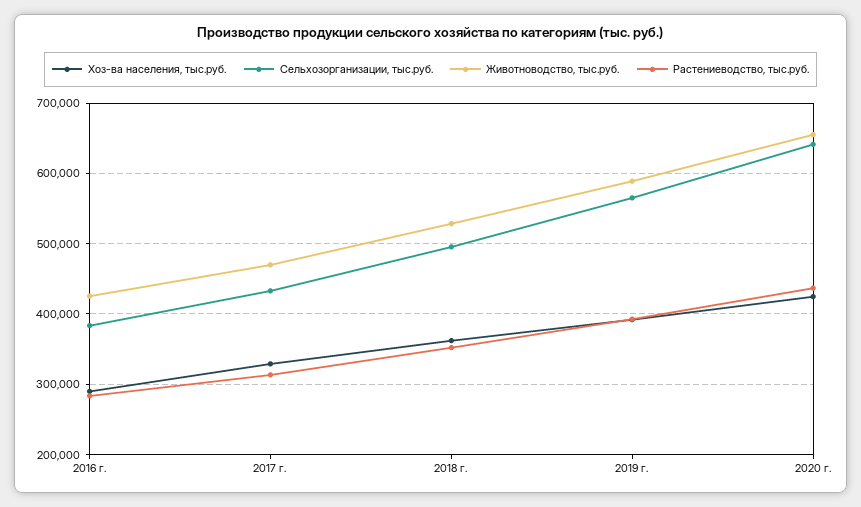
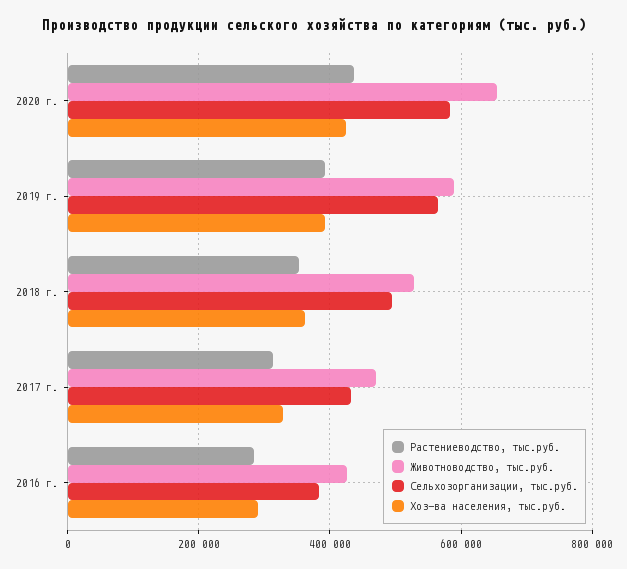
  {
    "Хоз-ва населения, тыс.руб.": {
      "2016 г.": 290000,
      "2017 г.": 330000,
      "2018 г.": 360000,
      "2019 г.": 390000,
      "2020 г.": 420000
    },
    "Сельхозорганизации, тыс.руб.": {
      "2016 г.": 380000,
      "2017 г.": 430000,
      "2018 г.": 500000,
      "2019 г.": 570000,
-     "2020 г.": 640000
+     "2020 г.": 580000
    },
    "Животноводство, тыс.руб.": {
      "2016 г.": 430000,
      "2017 г.": 470000,
      "2018 г.": 530000,
      "2019 г.": 590000,
      "2020 г.": 650000
    },
    "Растениеводство, тыс.руб.": {
      "2016 г.": 280000,
      "2017 г.": 310000,
      "2018 г.": 350000,
      "2019 г.": 390000,
      "2020 г.": 440000
    }
  }

